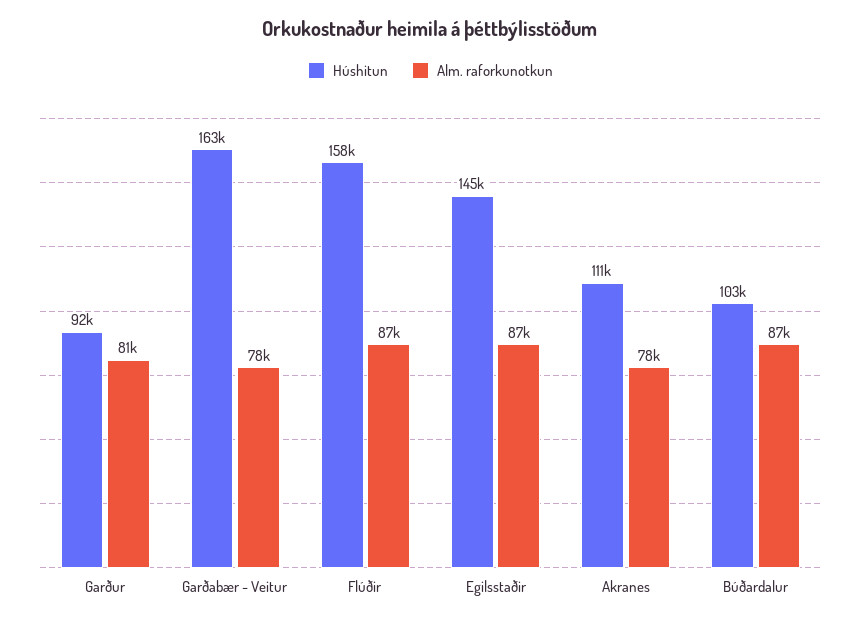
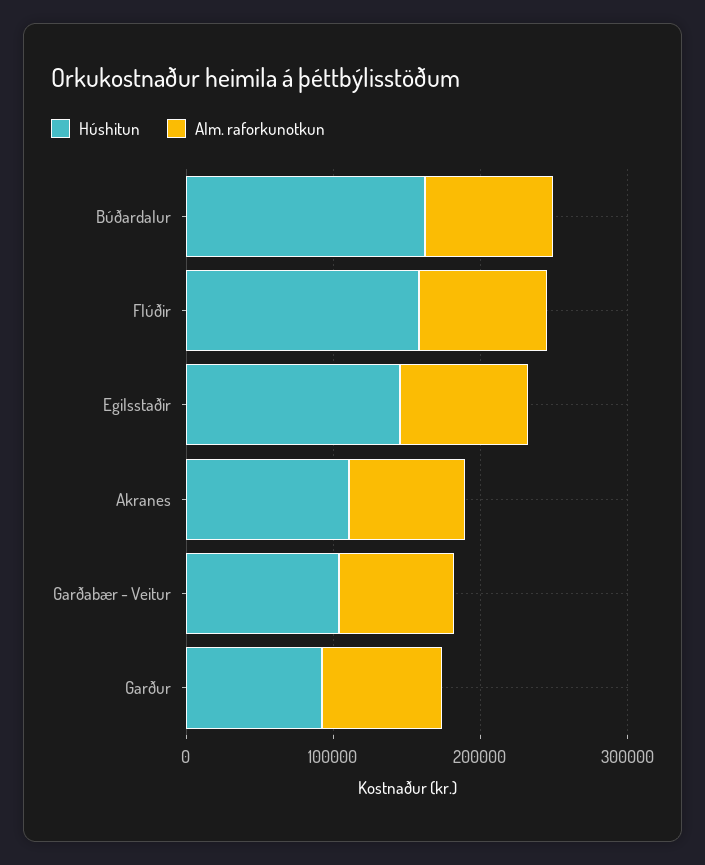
  {
    "Húshitun": {
      "Garður": 92000,
-     "Garðabær - Veitur": 163000,
+     "Garðabær - Veitur": 100000,
      "Flúðir": 158000,
      "Egilsstaðir": 145000,
      "Akranes": 111000,
-     "Búðardalur": 103000
+     "Búðardalur": 160000
    },
    "Alm. raforkunotkun": {
      "Garður": 81000,
      "Garðabær - Veitur": 78000,
      "Flúðir": 87000,
      "Egilsstaðir": 87000,
      "Akranes": 78000,
      "Búðardalur": 87000
    }
  }

